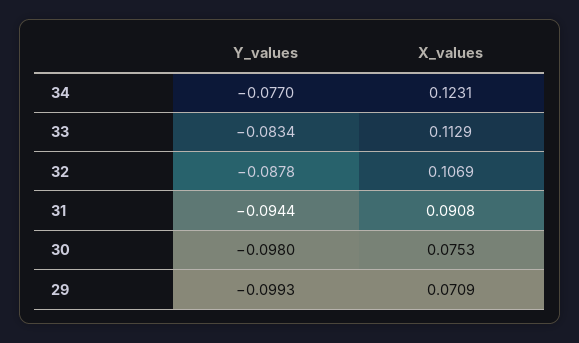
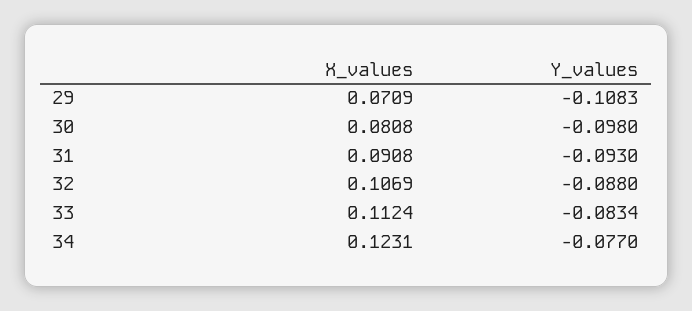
  {
    "Y_values": {
      "34": -0.077,
      "33": -0.0834,
-     "32": -0.0878,
+     "32": -0.088,
-     "31": -0.0944,
+     "31": -0.093,
      "30": -0.098,
-     "29": -0.0993
+     "29": -0.1083
    },
    "X_values": {
      "34": 0.1231,
-     "33": 0.1129,
+     "33": 0.1124,
      "32": 0.1069,
      "31": 0.0908,
-     "30": 0.0753,
+     "30": 0.0808,
      "29": 0.0709
    }
  }

